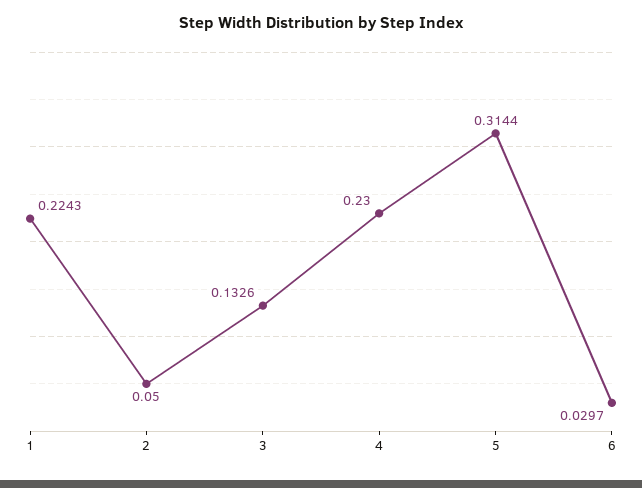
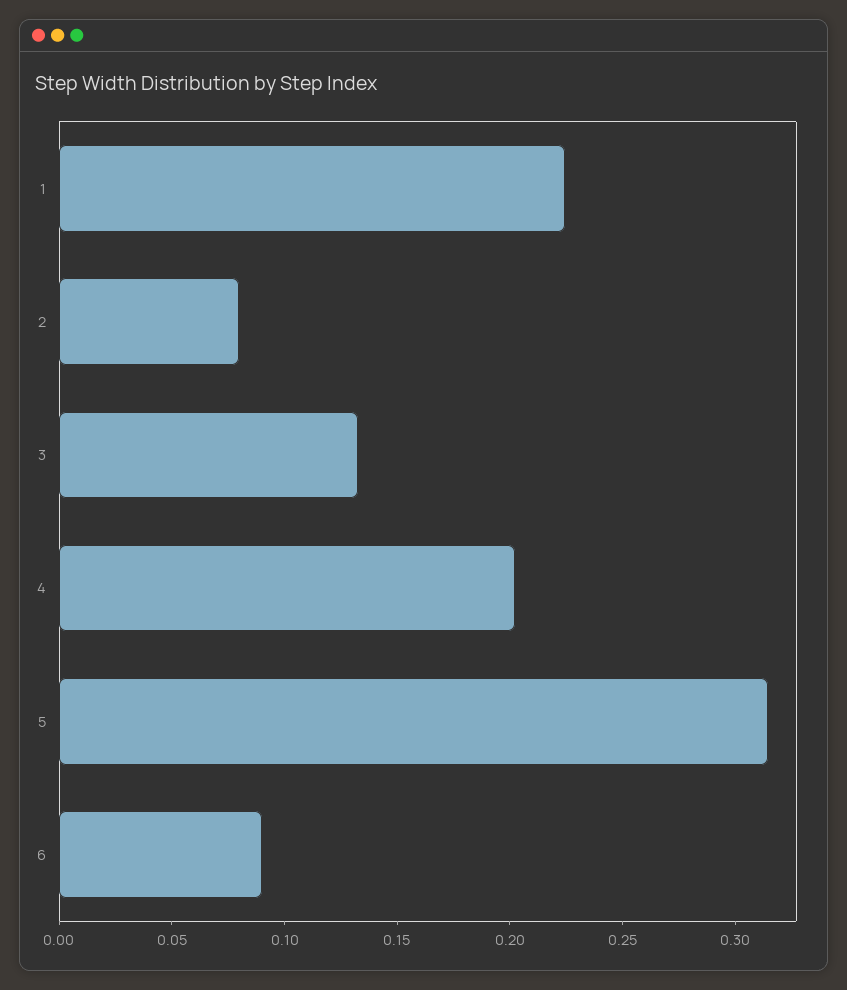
  {
    "1": 0.2243,
-   "2": 0.05,
+   "2": 0.08,
    "3": 0.1326,
-   "4": 0.23,
+   "4": 0.2,
    "5": 0.3144,
-   "6": 0.0297
+   "6": 0.09
  }

